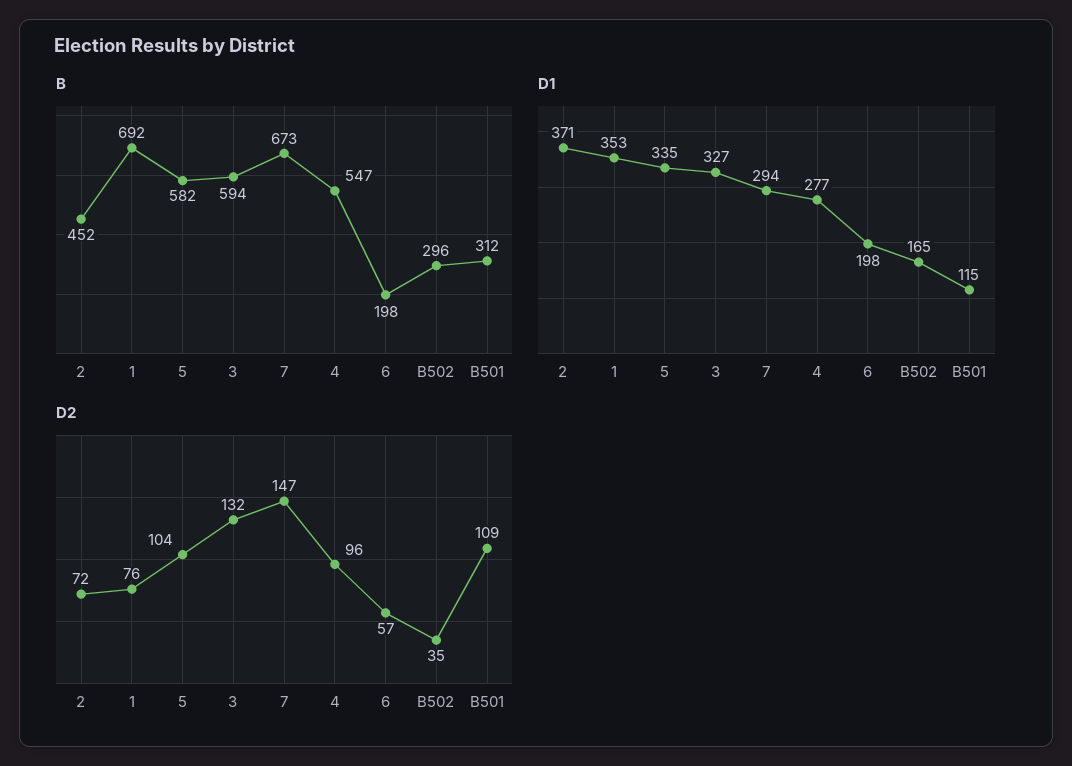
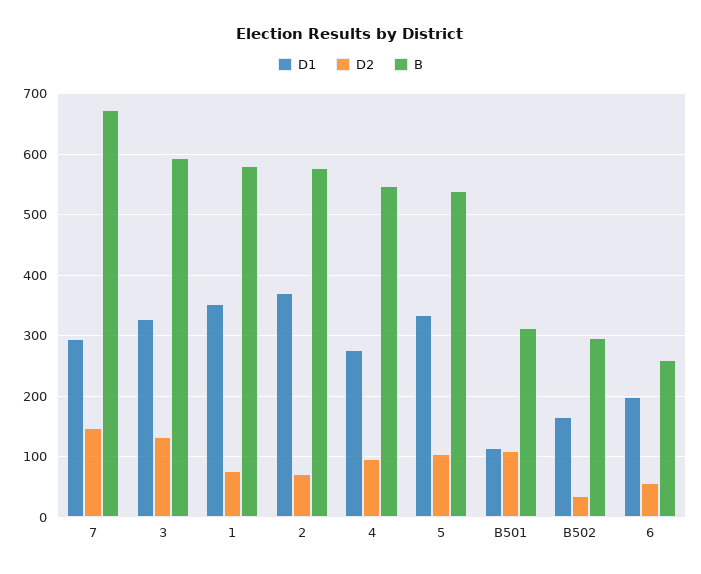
  {
    "B": {
-     "2": 452,
+     "2": 580,
-     "1": 692,
+     "1": 580,
-     "5": 582,
+     "5": 540,
      "3": 594,
      "7": 673,
      "4": 547,
-     "6": 198,
+     "6": 260,
      "B502": 296,
      "B501": 312
    },
    "D1": {
      "2": 371,
      "1": 353,
      "5": 335,
      "3": 327,
      "7": 294,
      "4": 277,
      "6": 198,
      "B502": 165,
      "B501": 115
    },
    "D2": {
      "2": 72,
      "1": 76,
      "5": 104,
      "3": 132,
      "7": 147,
      "4": 96,
      "6": 57,
      "B502": 35,
      "B501": 109
    }
  }

